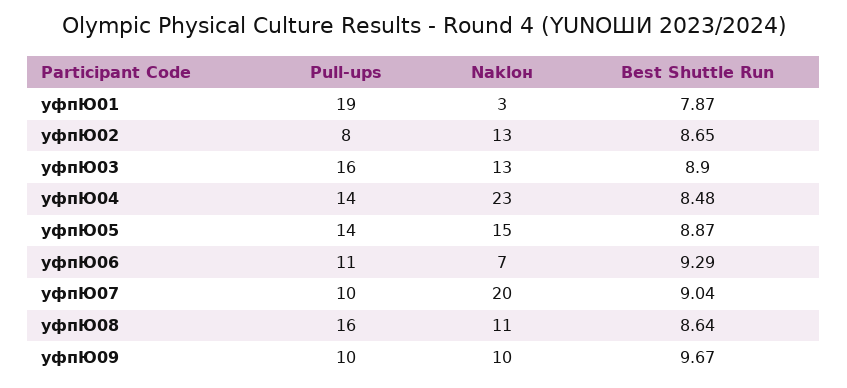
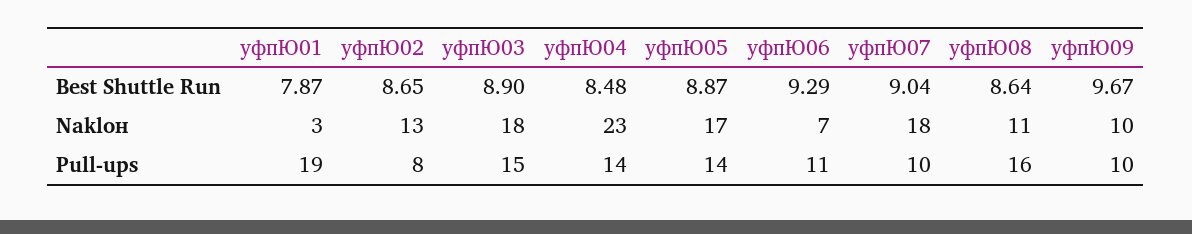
  {
    "Pull-ups": {
      "уфпЮ01": 19,
      "уфпЮ02": 8,
-     "уфпЮ03": 16,
+     "уфпЮ03": 15,
      "уфпЮ04": 14,
      "уфпЮ05": 14,
      "уфпЮ06": 11,
      "уфпЮ07": 10,
      "уфпЮ08": 16,
      "уфпЮ09": 10
    },
    "Naklон": {
      "уфпЮ01": 3,
      "уфпЮ02": 13,
-     "уфпЮ03": 13,
+     "уфпЮ03": 18,
      "уфпЮ04": 23,
-     "уфпЮ05": 15,
+     "уфпЮ05": 17,
      "уфпЮ06": 7,
-     "уфпЮ07": 20,
+     "уфпЮ07": 18,
      "уфпЮ08": 11,
      "уфпЮ09": 10
    },
    "Best Shuttle Run": {
      "уфпЮ01": 7.87,
      "уфпЮ02": 8.65,
      "уфпЮ03": 8.9,
      "уфпЮ04": 8.48,
      "уфпЮ05": 8.87,
      "уфпЮ06": 9.29,
      "уфпЮ07": 9.04,
      "уфпЮ08": 8.64,
      "уфпЮ09": 9.67
    }
  }

